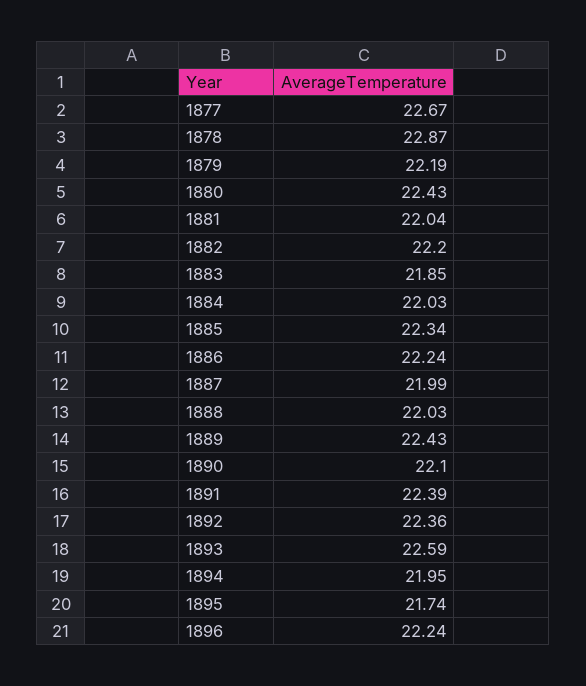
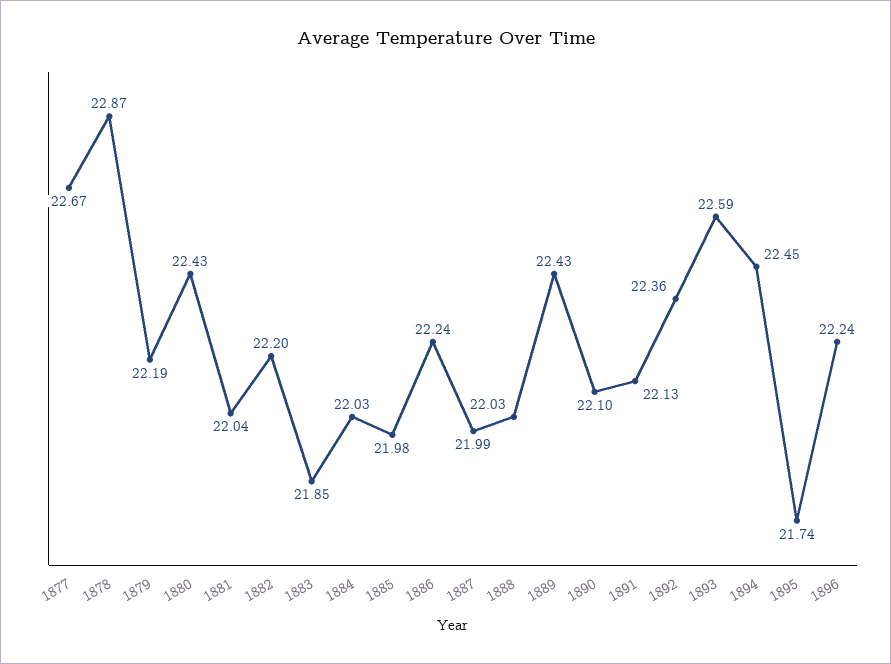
  {
    "1877": 22.67,
    "1878": 22.87,
    "1879": 22.19,
    "1880": 22.43,
    "1881": 22.04,
    "1882": 22.2,
    "1883": 21.85,
    "1884": 22.03,
-   "1885": 22.34,
+   "1885": 21.98,
    "1886": 22.24,
    "1887": 21.99,
    "1888": 22.03,
    "1889": 22.43,
    "1890": 22.1,
-   "1891": 22.39,
+   "1891": 22.13,
    "1892": 22.36,
    "1893": 22.59,
-   "1894": 21.95,
+   "1894": 22.45,
    "1895": 21.74,
    "1896": 22.24
  }

